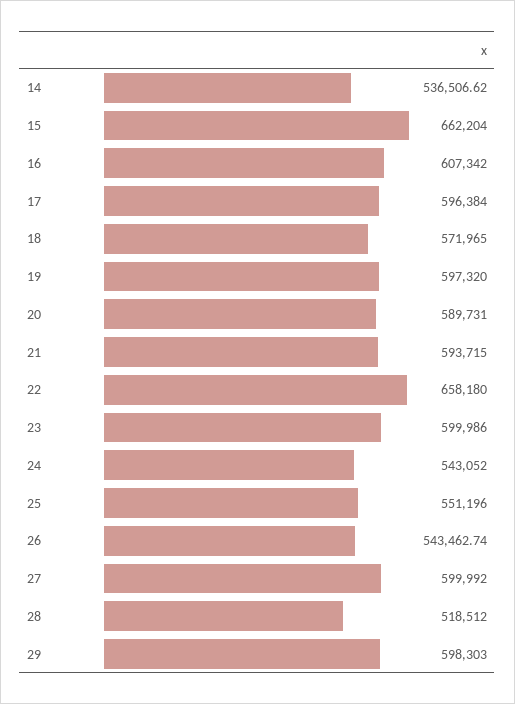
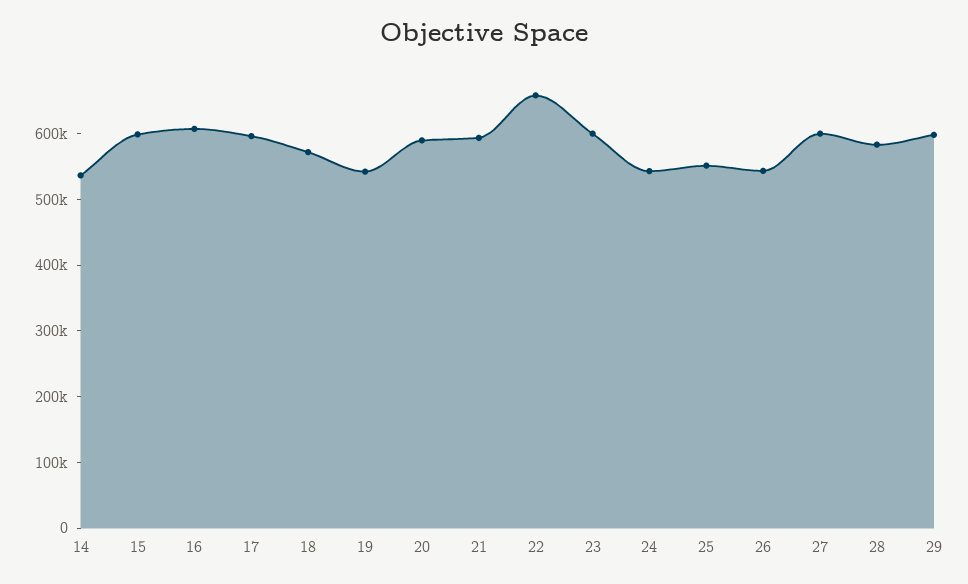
  {
    "14": 536506.62,
-   "15": 662204,
+   "15": 600000,
    "16": 607342,
    "17": 596384,
    "18": 571965,
-   "19": 597320,
+   "19": 540000,
    "20": 589731,
    "21": 593715,
    "22": 658180,
    "23": 599986,
    "24": 543052,
    "25": 551196,
    "26": 543462.74,
    "27": 599992,
-   "28": 518512,
+   "28": 580000,
    "29": 598303
  }

